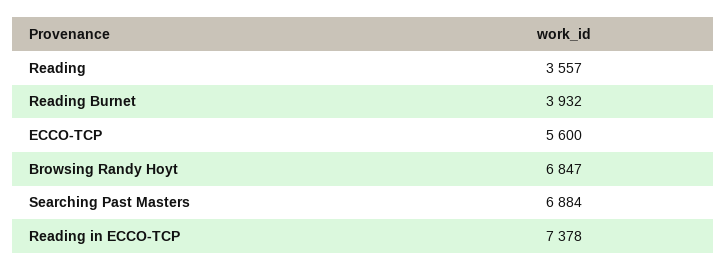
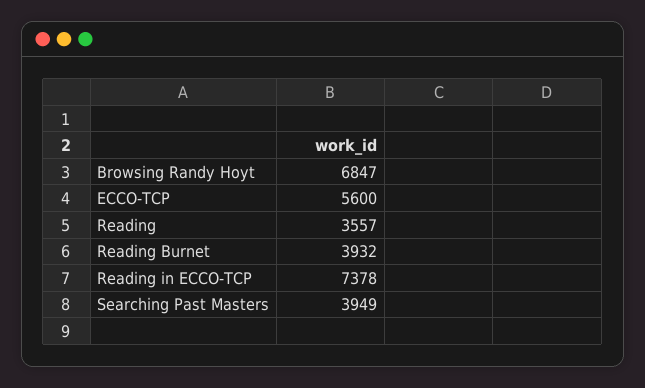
  {
    "Reading": 3557,
    "Reading Burnet": 3932,
    "ECCO-TCP": 5600,
    "Browsing Randy Hoyt": 6847,
-   "Searching Past Masters": 6884,
+   "Searching Past Masters": 3949,
    "Reading in ECCO-TCP": 7378
  }

